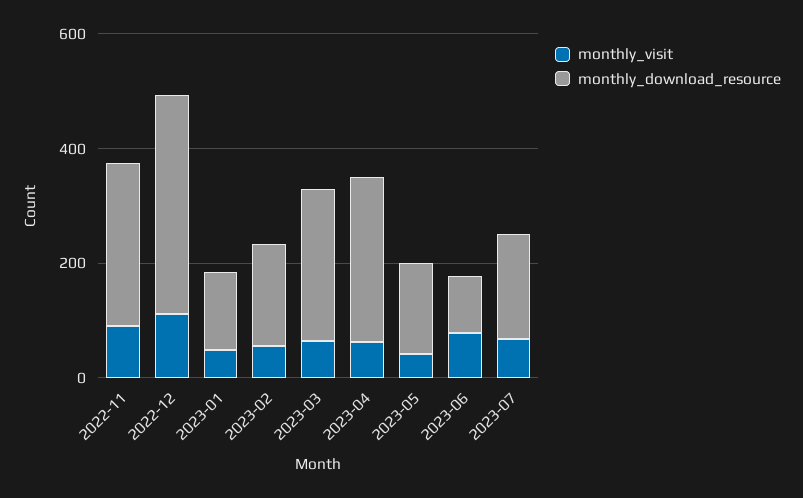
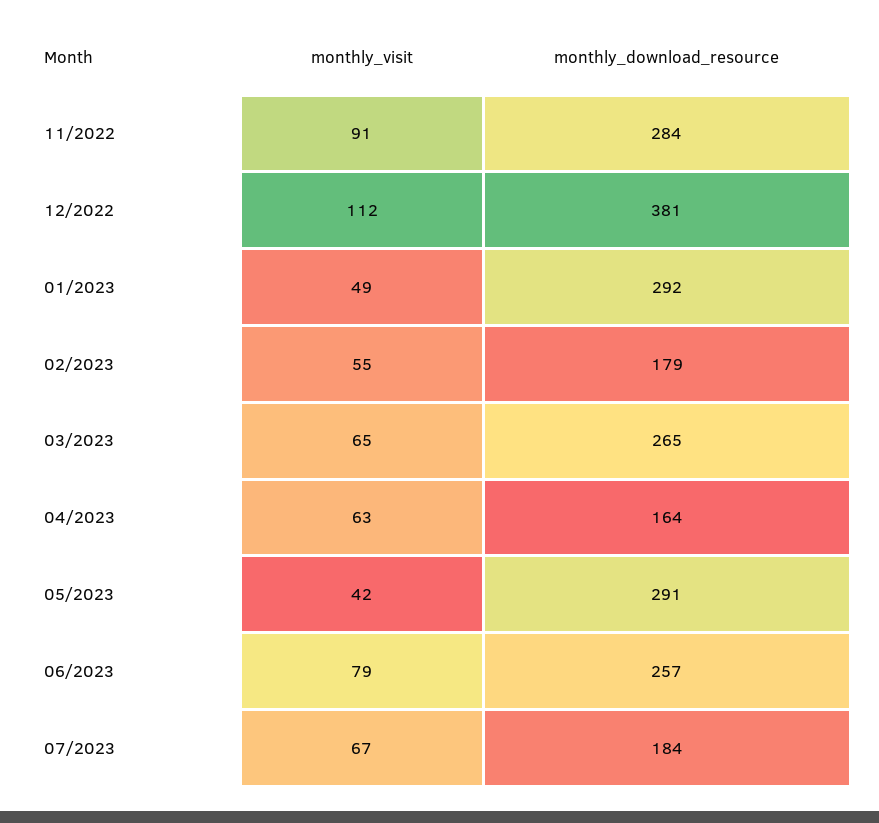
  {
    "monthly_visit": {
      "2022-11": 91,
      "2022-12": 112,
      "2023-01": 49,
      "2023-02": 55,
      "2023-03": 65,
      "2023-04": 63,
      "2023-05": 42,
      "2023-06": 79,
      "2023-07": 67
    },
    "monthly_download_resource": {
      "2022-11": 284,
      "2022-12": 381,
-     "2023-01": 150,
+     "2023-01": 292,
      "2023-02": 179,
      "2023-03": 265,
-     "2023-04": 300,
+     "2023-04": 164,
-     "2023-05": 150,
+     "2023-05": 291,
-     "2023-06": 100,
+     "2023-06": 257,
      "2023-07": 184
    }
  }

